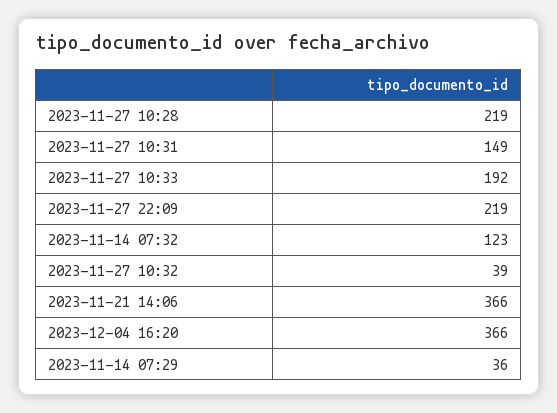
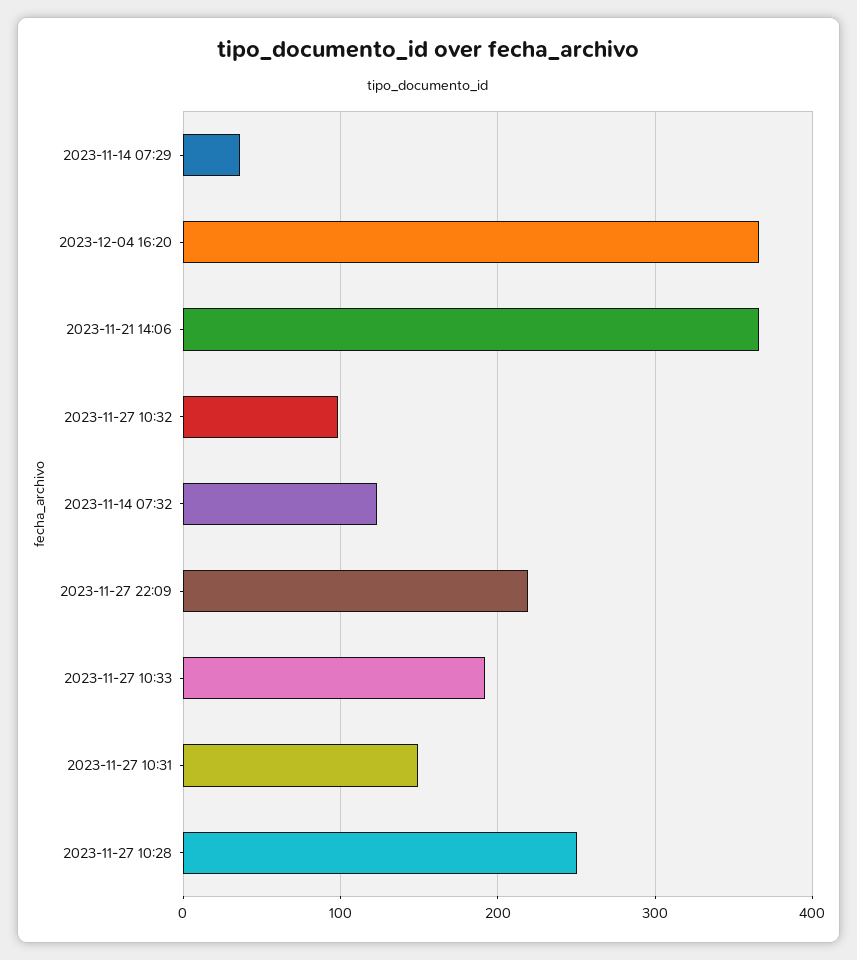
  {
-   "2023-11-27 10:28": 219,
+   "2023-11-27 10:28": 250,
    "2023-11-27 10:31": 149,
    "2023-11-27 10:33": 192,
    "2023-11-27 22:09": 219,
    "2023-11-14 07:32": 123,
-   "2023-11-27 10:32": 39,
+   "2023-11-27 10:32": 100,
    "2023-11-21 14:06": 366,
    "2023-12-04 16:20": 366,
    "2023-11-14 07:29": 36
  }

